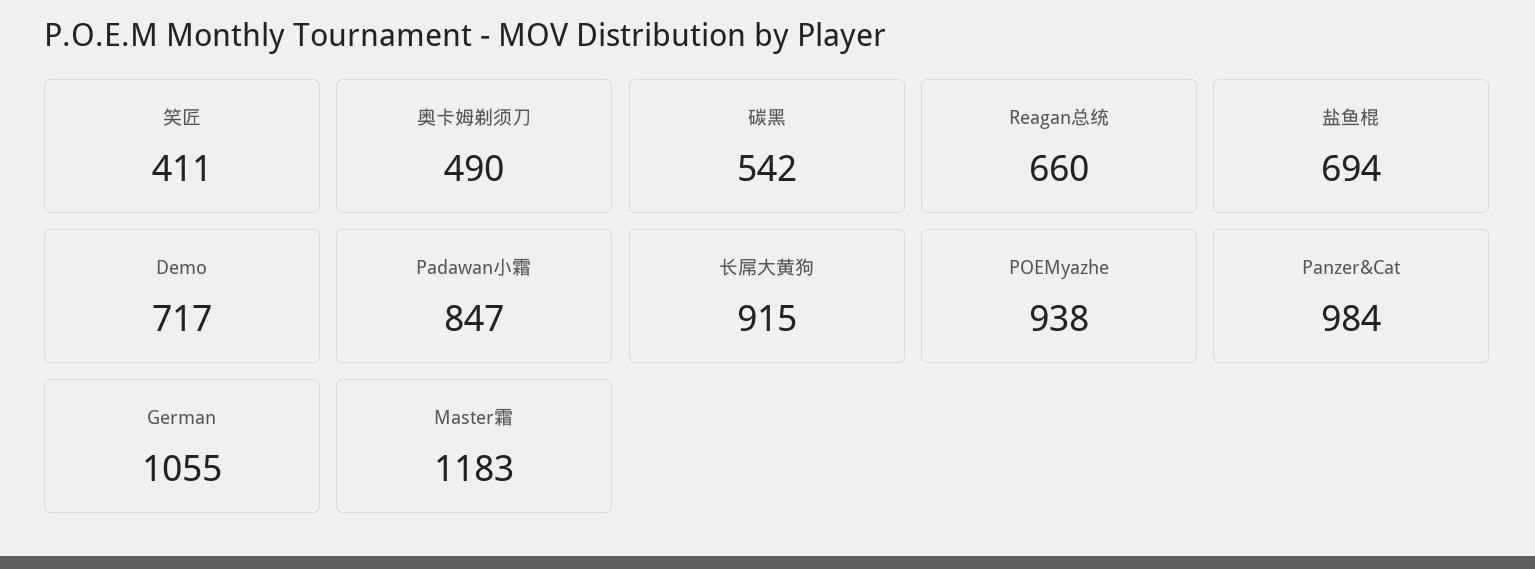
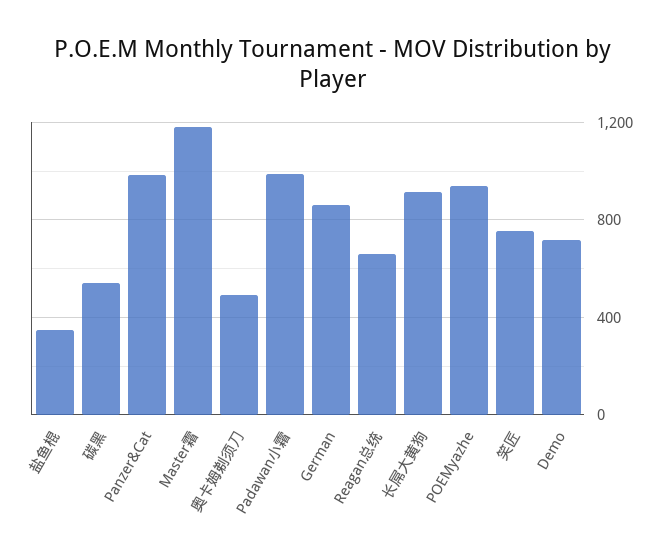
  {
-   "笑匠": 411,
+   "笑匠": 750,
    "奥卡姆剃须刀": 490,
    "碳黑": 542,
    "Reagan总统": 660,
-   "盐鱼棍": 694,
+   "盐鱼棍": 350,
    "Demo": 717,
-   "Padawan小霜": 847,
+   "Padawan小霜": 1000,
    "长屌大黄狗": 915,
    "POEMyazhe": 938,
    "Panzer&Cat": 984,
-   "German": 1055,
+   "German": 850,
    "Master霜": 1183
  }

